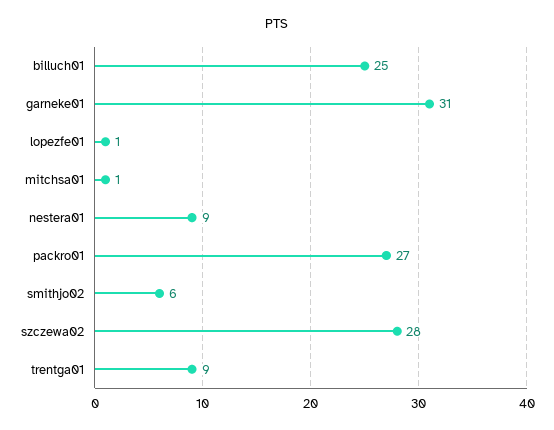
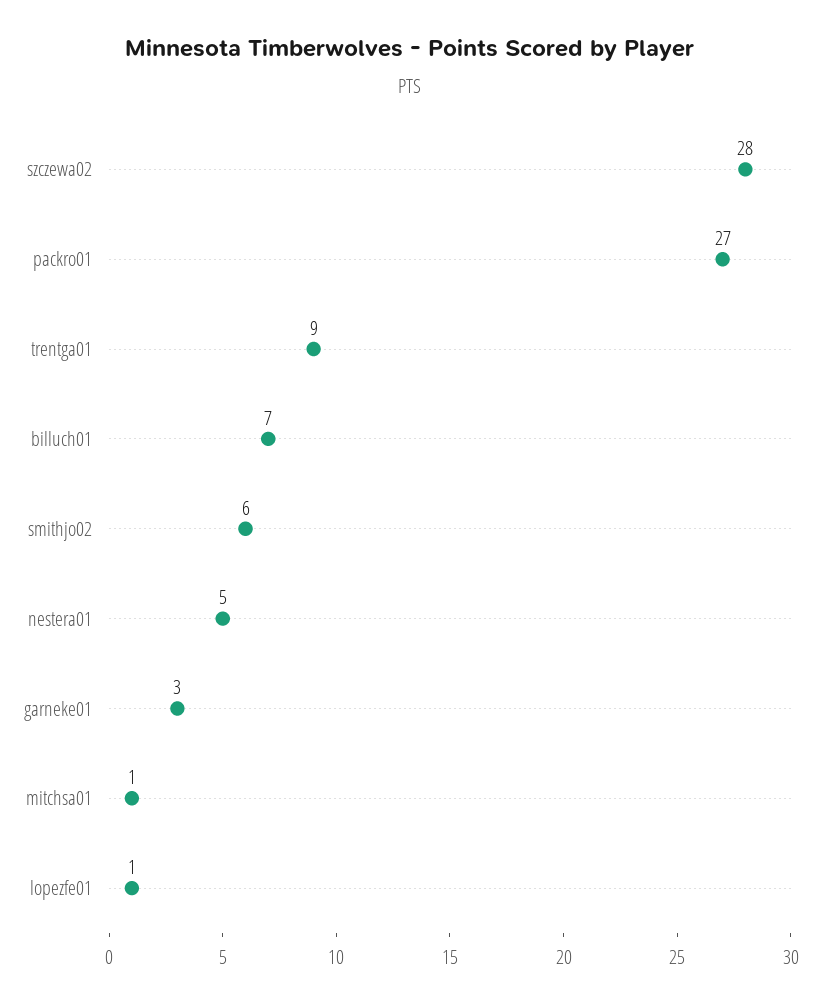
  {
-   "billuch01": 25,
+   "billuch01": 7,
-   "garneke01": 31,
+   "garneke01": 3,
    "lopezfe01": 1,
    "mitchsa01": 1,
-   "nestera01": 9,
+   "nestera01": 5,
    "packro01": 27,
    "smithjo02": 6,
    "szczewa02": 28,
    "trentga01": 9
  }

